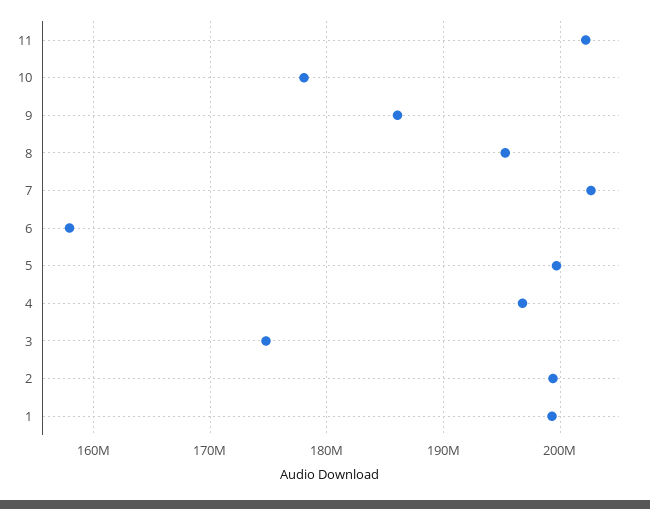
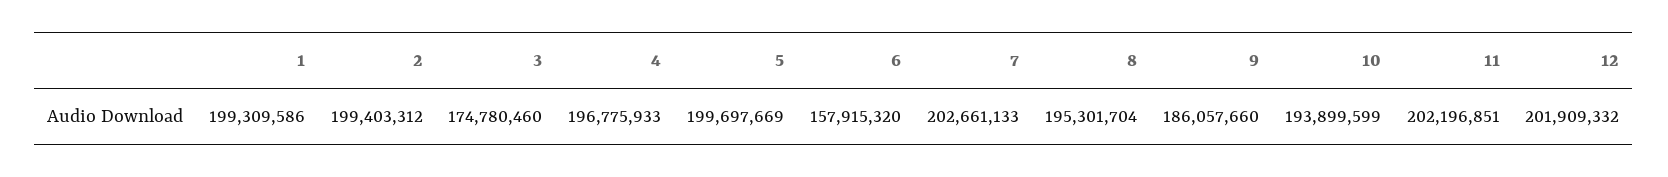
  {
    "11": 202196851,
-   "10": 178000000,
+   "10": 193899599,
    "9": 186057660,
    "8": 195301704,
    "7": 202661133,
    "6": 157915320,
    "5": 199697669,
    "4": 196775933,
    "3": 174780460,
    "2": 199403312,
-   "1": 199309586
+   "1": 199309586,
+   "12": 201909332
  }

